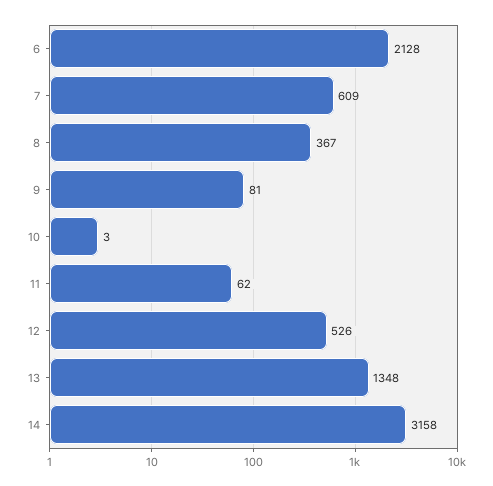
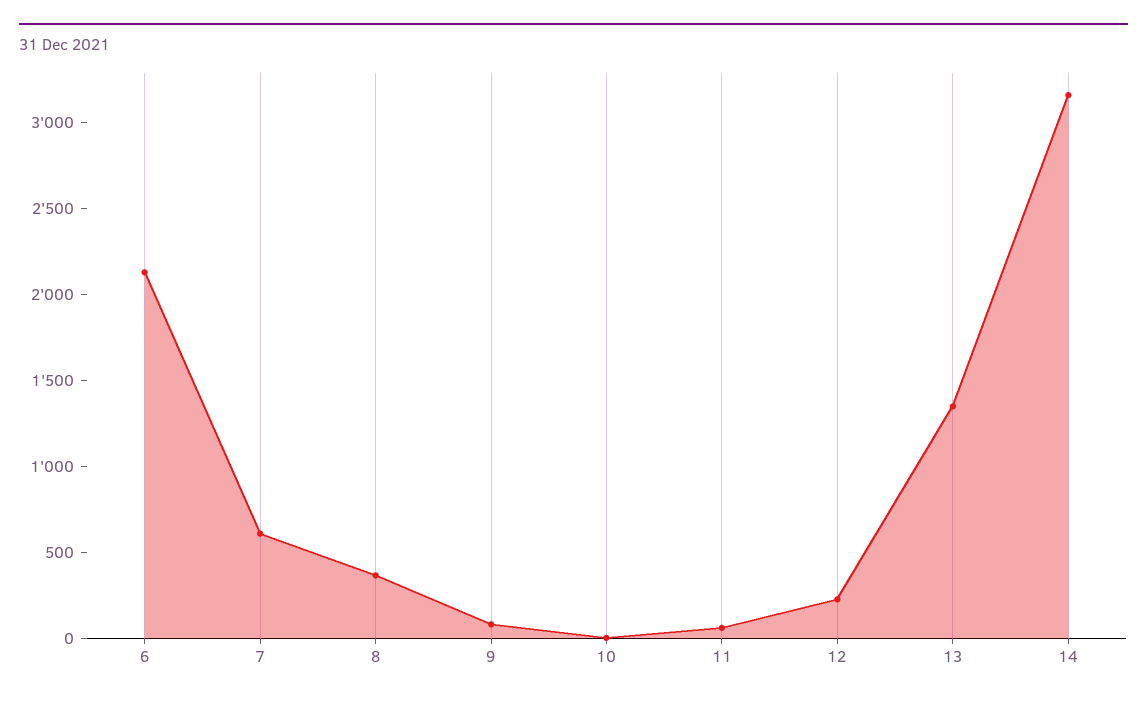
  {
    "6": 2128,
    "7": 609,
    "8": 367,
    "9": 81,
    "10": 3,
    "11": 62,
-   "12": 526,
+   "12": 200,
    "13": 1348,
    "14": 3158
  }

